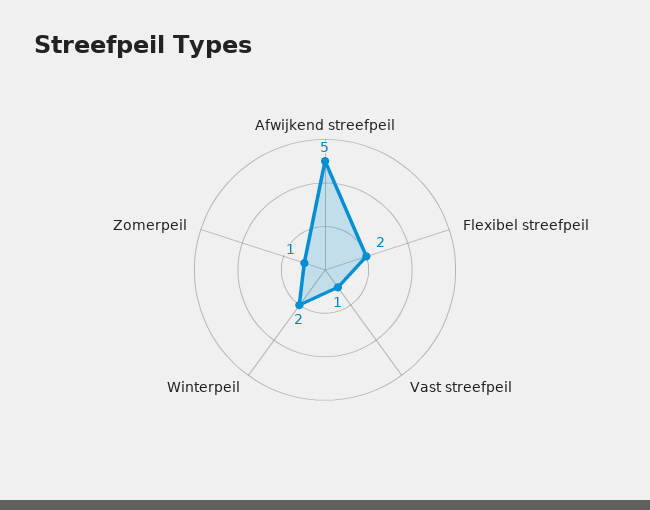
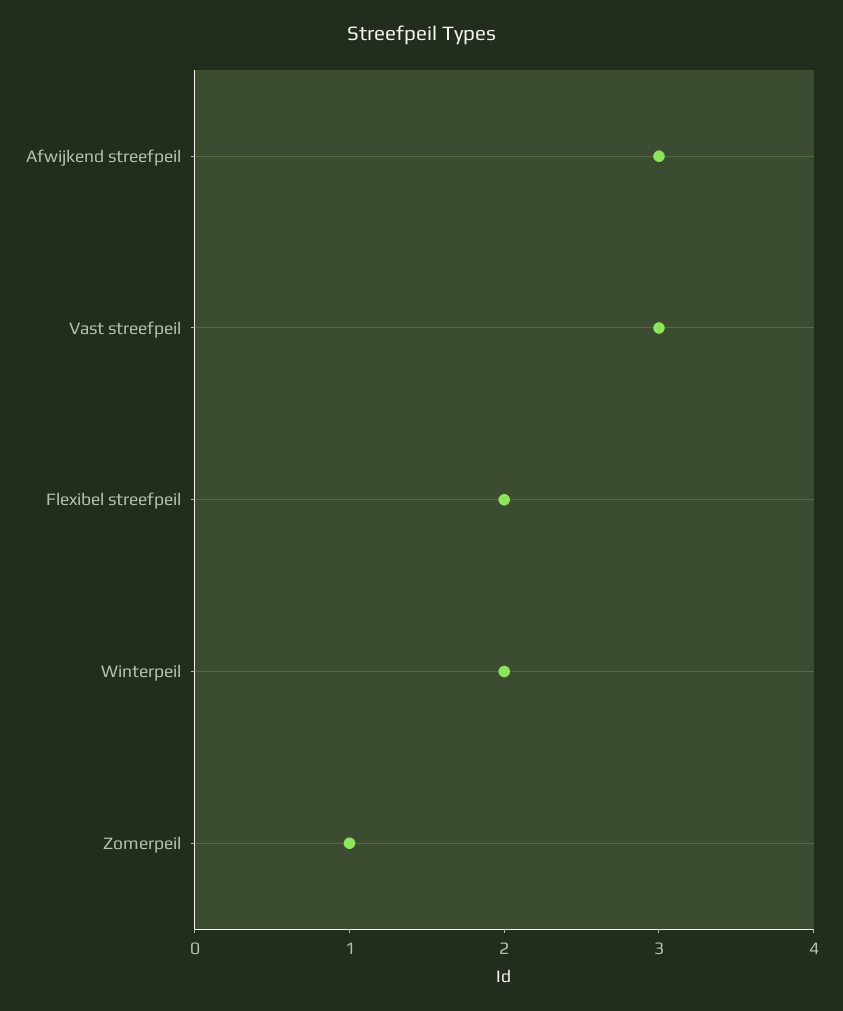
  {
-   "Afwijkend streefpeil": 5,
+   "Afwijkend streefpeil": 3,
    "Flexibel streefpeil": 2,
-   "Vast streefpeil": 1,
+   "Vast streefpeil": 3,
    "Winterpeil": 2,
    "Zomerpeil": 1
  }

